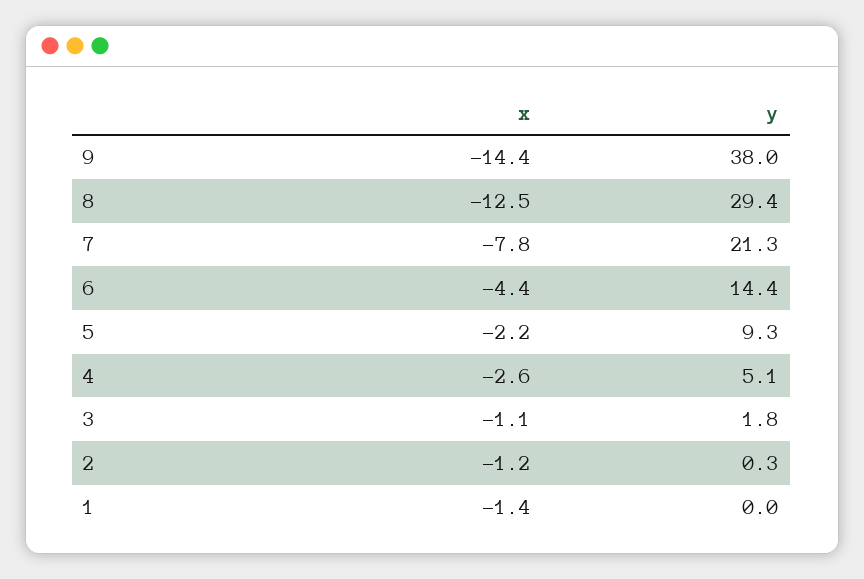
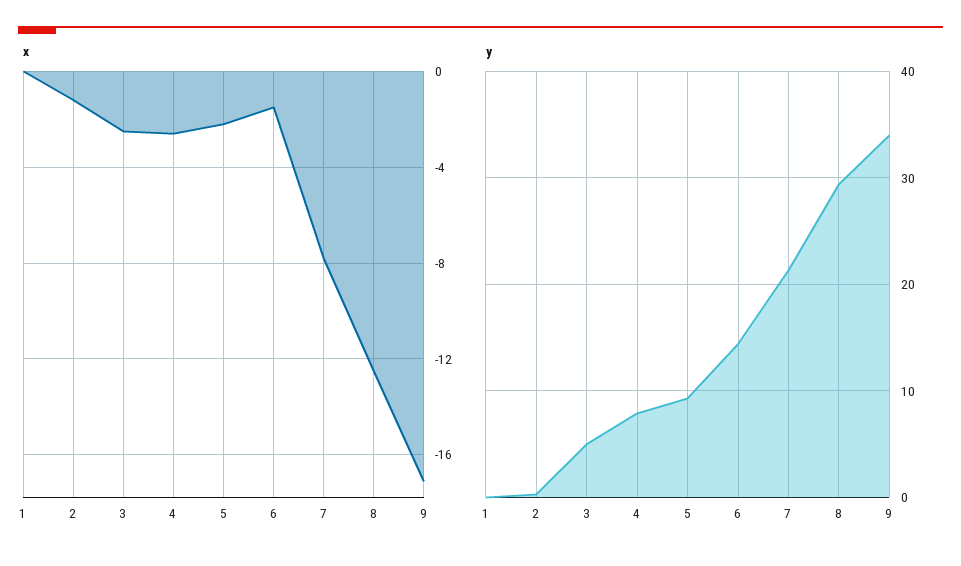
  {
    "x": {
-     "9": -14.4,
+     "9": -17,
      "8": -12.5,
      "7": -7.8,
-     "6": -4.4,
+     "6": -1.5,
      "5": -2.2,
      "4": -2.6,
-     "3": -1.1,
+     "3": -2.5,
      "2": -1.2,
-     "1": -1.4
+     "1": 0
    },
    "y": {
-     "9": 38,
+     "9": 34,
      "8": 29.4,
      "7": 21.3,
      "6": 14.4,
      "5": 9.3,
-     "4": 5.1,
+     "4": 8,
-     "3": 1.8,
+     "3": 5,
      "2": 0.3,
      "1": 0
    }
  }

